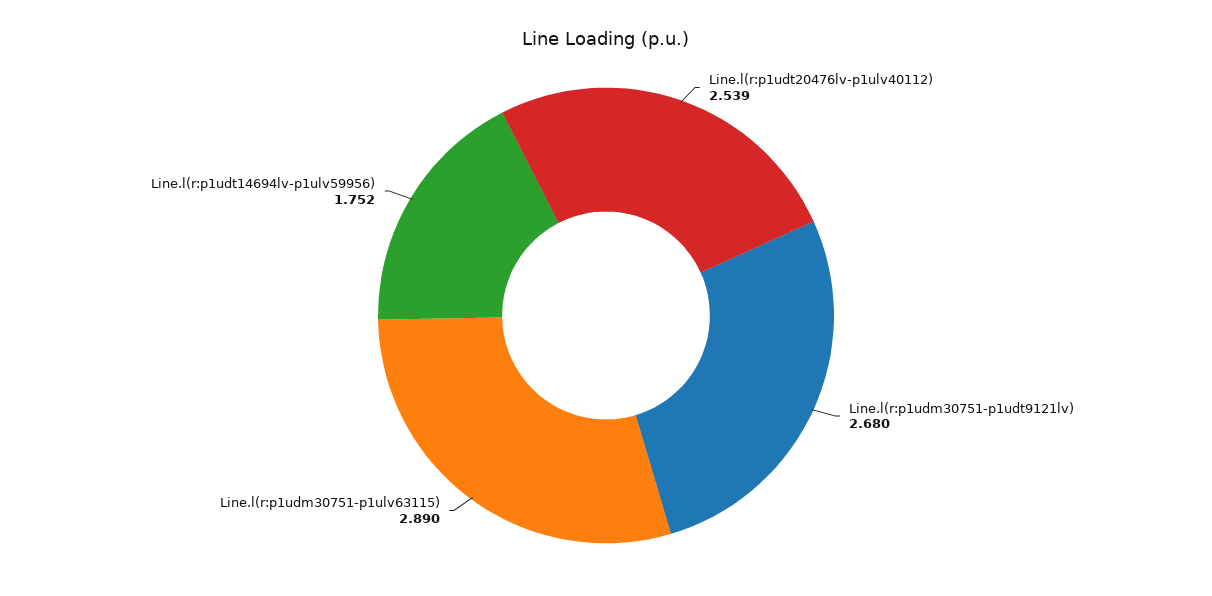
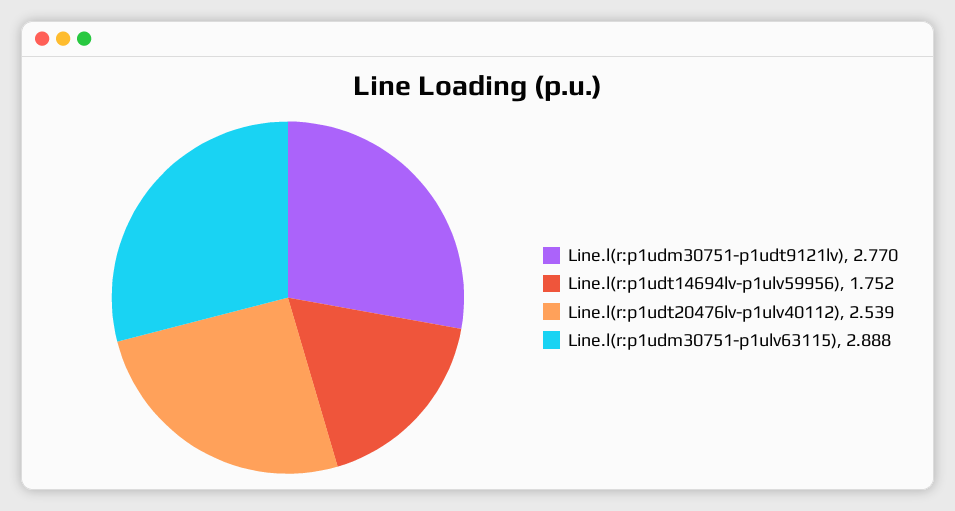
  {
    "Line.l(r:p1udt20476lv-p1ulv40112)": 2.539,
-   "Line.l(r:p1udm30751-p1udt9121lv)": 2.68,
+   "Line.l(r:p1udm30751-p1udt9121lv)": 2.77,
-   "Line.l(r:p1udm30751-p1ulv63115)": 2.89,
+   "Line.l(r:p1udm30751-p1ulv63115)": 2.888,
    "Line.l(r:p1udt14694lv-p1ulv59956)": 1.752
  }

